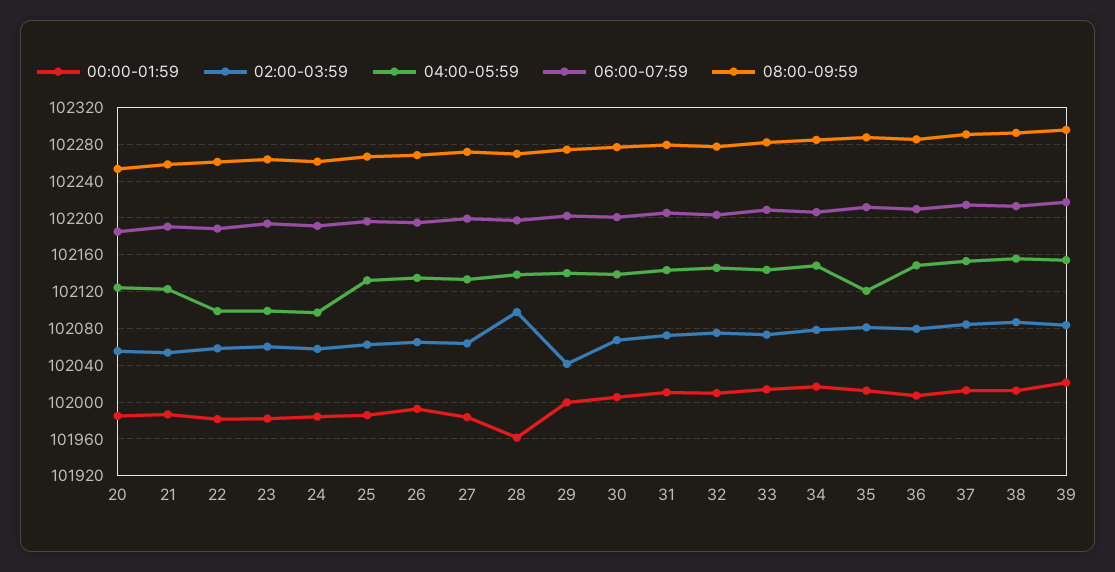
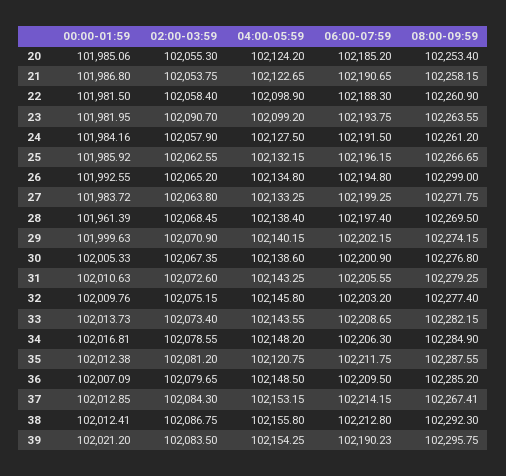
  {
    "00:00-01:59": {
      "20": 101985.06,
      "21": 101986.8,
      "22": 101981.5,
      "23": 101981.95,
      "24": 101984.16,
      "25": 101985.92,
      "26": 101992.55,
      "27": 101983.72,
      "28": 101961.39,
      "29": 101999.63,
      "30": 102005.33,
      "31": 102010.63,
      "32": 102009.76,
      "33": 102013.73,
      "34": 102016.81,
      "35": 102012.38,
      "36": 102007.09,
      "37": 102012.85,
      "38": 102012.41,
      "39": 102021.2
    },
    "02:00-03:59": {
      "20": 102055.3,
      "21": 102053.75,
      "22": 102058.4,
-     "23": 102060,
+     "23": 102090.7,
      "24": 102057.9,
      "25": 102062.55,
      "26": 102065.2,
      "27": 102063.8,
-     "28": 102100,
+     "28": 102068.45,
-     "29": 102040,
+     "29": 102070.9,
      "30": 102067.35,
      "31": 102072.6,
      "32": 102075.15,
      "33": 102073.4,
      "34": 102078.55,
      "35": 102081.2,
      "36": 102079.65,
      "37": 102084.3,
      "38": 102086.75,
      "39": 102083.5
    },
    "04:00-05:59": {
      "20": 102124.2,
      "21": 102122.65,
      "22": 102098.9,
      "23": 102099.2,
-     "24": 102100,
+     "24": 102127.5,
      "25": 102132.15,
      "26": 102134.8,
      "27": 102133.25,
      "28": 102138.4,
      "29": 102140.15,
      "30": 102138.6,
      "31": 102143.25,
      "32": 102145.8,
      "33": 102143.55,
      "34": 102148.2,
      "35": 102120.75,
      "36": 102148.5,
      "37": 102153.15,
      "38": 102155.8,
      "39": 102154.25
    },
    "06:00-07:59": {
      "20": 102185.2,
      "21": 102190.65,
      "22": 102188.3,
      "23": 102193.75,
      "24": 102191.5,
      "25": 102196.15,
      "26": 102194.8,
      "27": 102199.25,
      "28": 102197.4,
      "29": 102202.15,
      "30": 102200.9,
      "31": 102205.55,
      "32": 102203.2,
      "33": 102208.65,
      "34": 102206.3,
      "35": 102211.75,
      "36": 102209.5,
      "37": 102214.15,
      "38": 102212.8,
-     "39": 102220
+     "39": 102190.23
    },
    "08:00-09:59": {
      "20": 102253.4,
      "21": 102258.15,
      "22": 102260.9,
      "23": 102263.55,
      "24": 102261.2,
      "25": 102266.65,
-     "26": 102270,
+     "26": 102299,
      "27": 102271.75,
      "28": 102269.5,
      "29": 102274.15,
      "30": 102276.8,
      "31": 102279.25,
      "32": 102277.4,
      "33": 102282.15,
      "34": 102284.9,
      "35": 102287.55,
      "36": 102285.2,
-     "37": 102290,
+     "37": 102267.41,
      "38": 102292.3,
      "39": 102295.75
    }
  }

